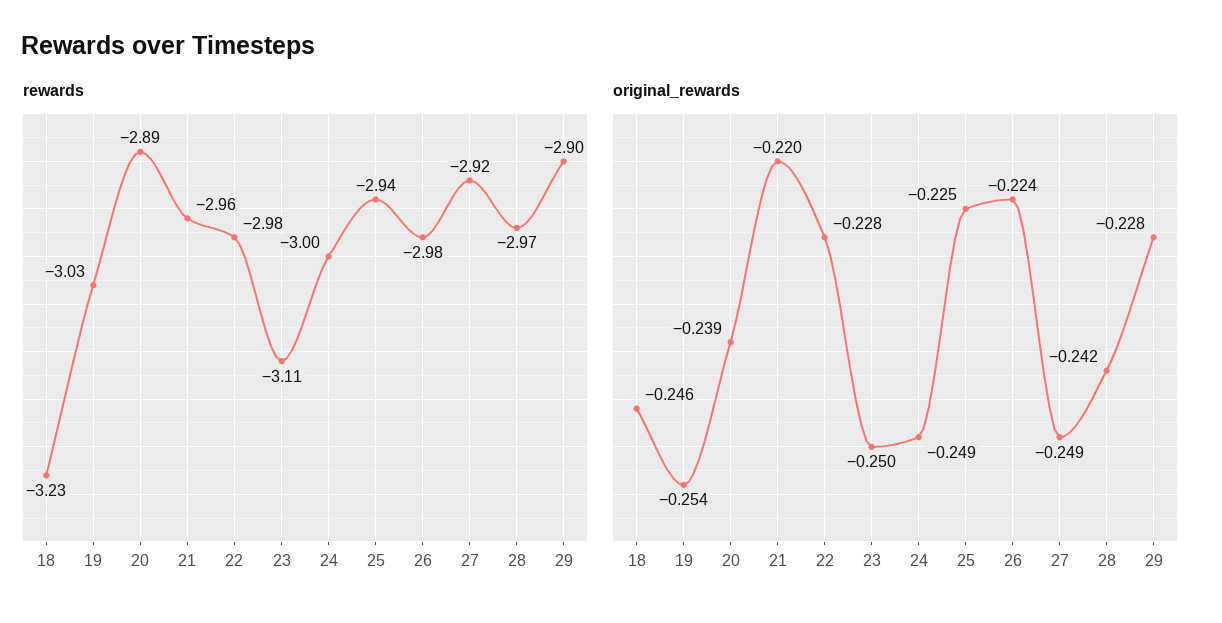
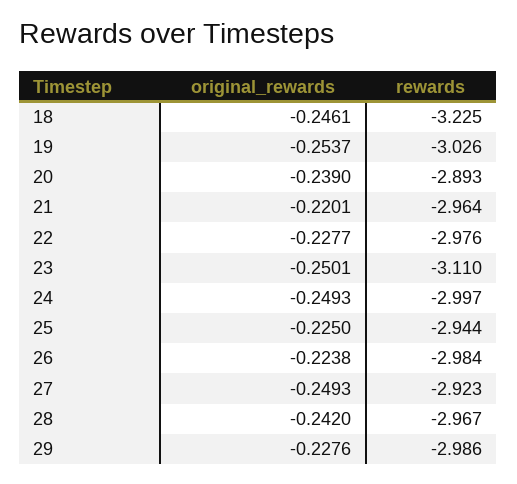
  {
    "rewards": {
      "18": -3.225,
      "19": -3.026,
      "20": -2.893,
      "21": -2.964,
      "22": -2.976,
      "23": -3.11,
      "24": -2.997,
      "25": -2.944,
      "26": -2.984,
      "27": -2.923,
      "28": -2.967,
-     "29": -2.9
+     "29": -2.986
    },
    "original_rewards": {
      "18": -0.2461,
      "19": -0.2537,
      "20": -0.239,
      "21": -0.2201,
      "22": -0.2277,
      "23": -0.2501,
      "24": -0.2493,
      "25": -0.225,
      "26": -0.2238,
      "27": -0.2493,
      "28": -0.242,
      "29": -0.2276
    }
  }

